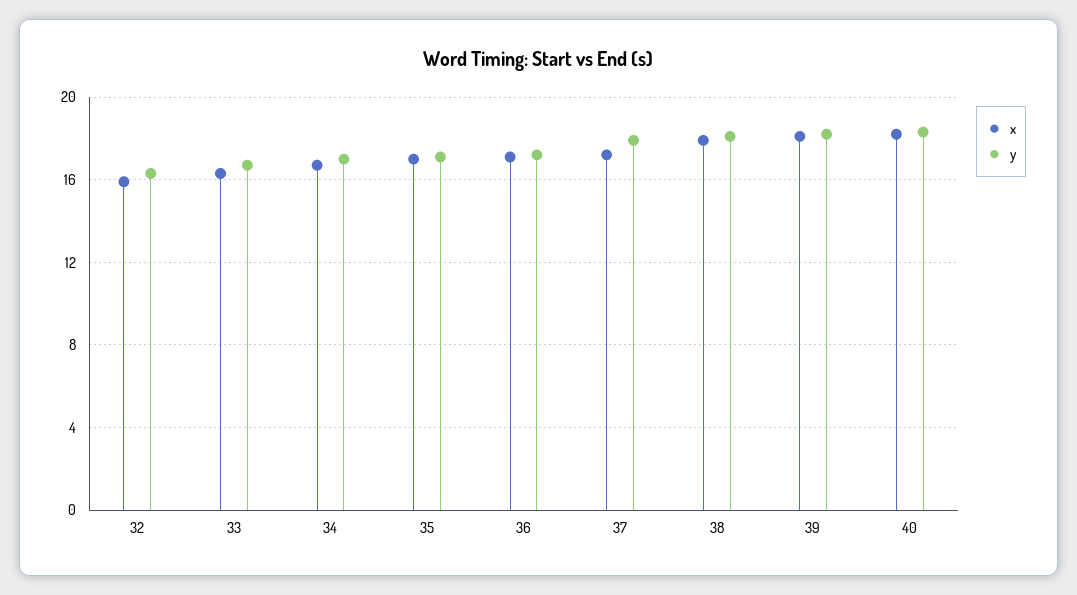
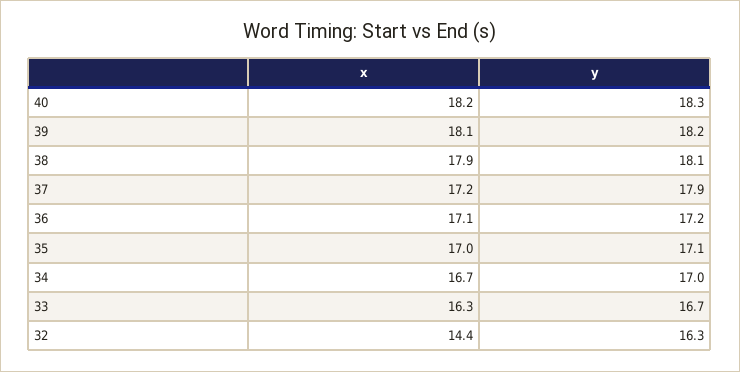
  {
    "x": {
-     "32": 16,
+     "32": 14.4,
      "33": 16.3,
      "34": 16.7,
      "35": 17,
      "36": 17.1,
      "37": 17.2,
      "38": 17.9,
      "39": 18.1,
      "40": 18.2
    },
    "y": {
      "32": 16.3,
      "33": 16.7,
      "34": 17,
      "35": 17.1,
      "36": 17.2,
      "37": 17.9,
      "38": 18.1,
      "39": 18.2,
      "40": 18.3
    }
  }

